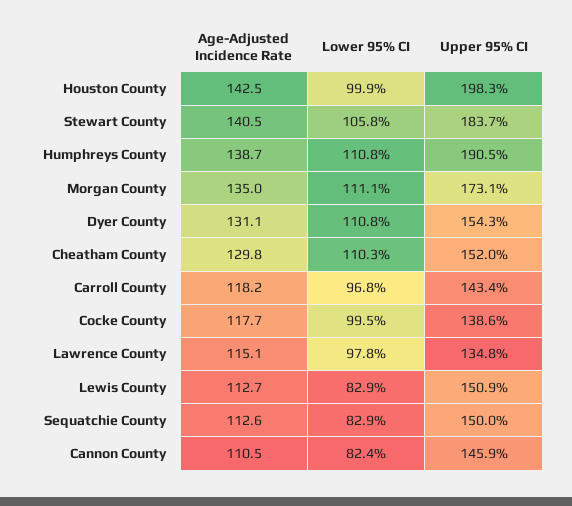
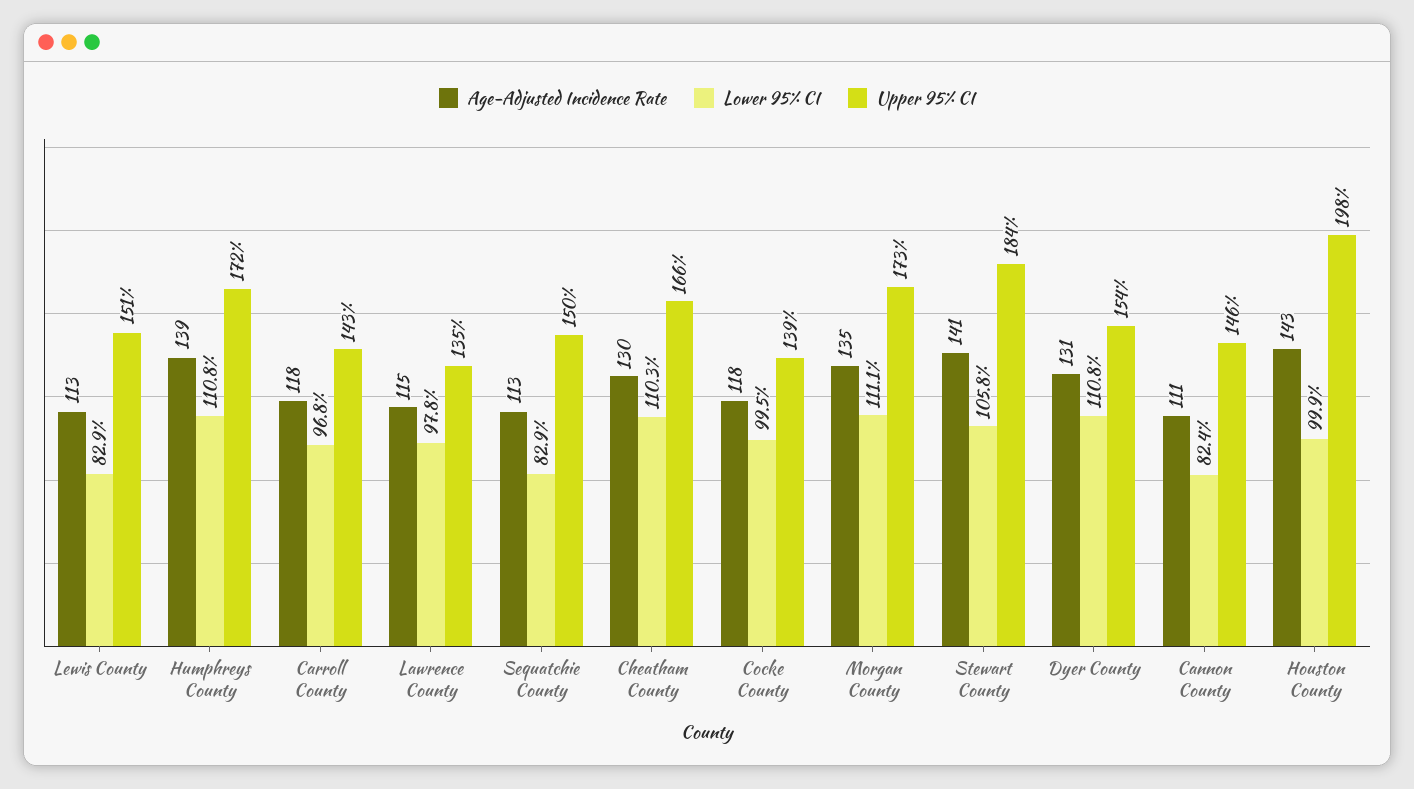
  {
    "Age-Adjusted Incidence Rate": {
      "Houston County": 142.5,
      "Stewart County": 140.5,
      "Humphreys County": 138.7,
      "Morgan County": 135,
      "Dyer County": 131.1,
      "Cheatham County": 129.8,
      "Carroll County": 118.2,
      "Cocke County": 117.7,
      "Lawrence County": 115.1,
      "Lewis County": 112.7,
      "Sequatchie County": 112.6,
      "Cannon County": 110.5
    },
    "Lower 95% CI": {
      "Houston County": 99.9,
      "Stewart County": 105.8,
      "Humphreys County": 110.8,
      "Morgan County": 111.1,
      "Dyer County": 110.8,
      "Cheatham County": 110.3,
      "Carroll County": 96.8,
      "Cocke County": 99.5,
      "Lawrence County": 97.8,
      "Lewis County": 82.9,
      "Sequatchie County": 82.9,
      "Cannon County": 82.4
    },
    "Upper 95% CI": {
      "Houston County": 198.3,
      "Stewart County": 183.7,
-     "Humphreys County": 190.5,
+     "Humphreys County": 172,
      "Morgan County": 173.1,
      "Dyer County": 154.3,
-     "Cheatham County": 152,
+     "Cheatham County": 166,
      "Carroll County": 143.4,
      "Cocke County": 138.6,
      "Lawrence County": 134.8,
      "Lewis County": 150.9,
      "Sequatchie County": 150,
      "Cannon County": 145.9
    }
  }

